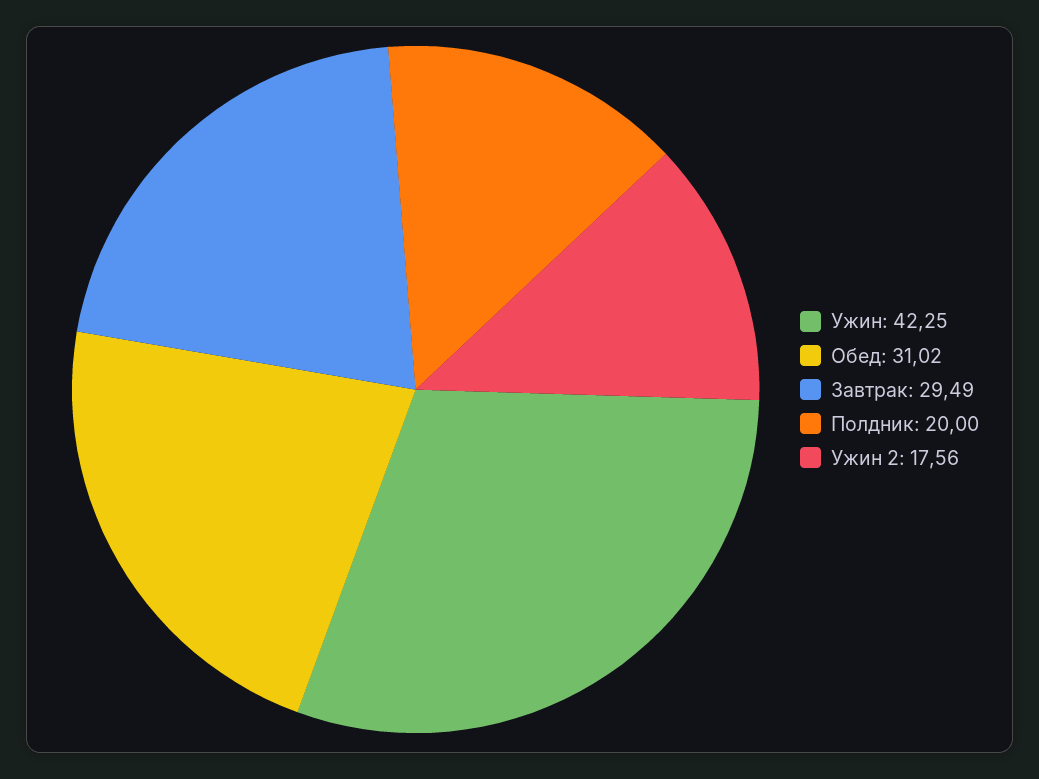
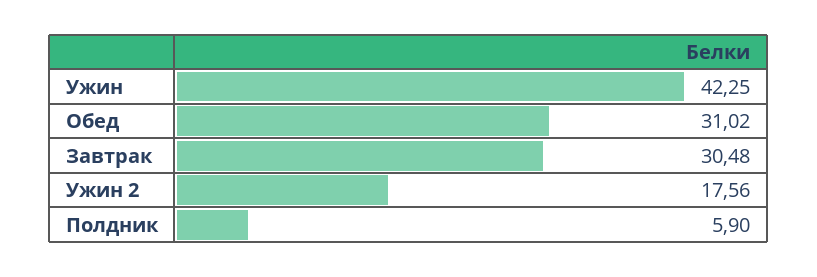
  {
    "Ужин": 42.25,
    "Обед": 31.02,
-   "Завтрак": 29.49,
+   "Завтрак": 30.48,
-   "Полдник": 20,
+   "Полдник": 5.9,
    "Ужин 2": 17.56
  }

